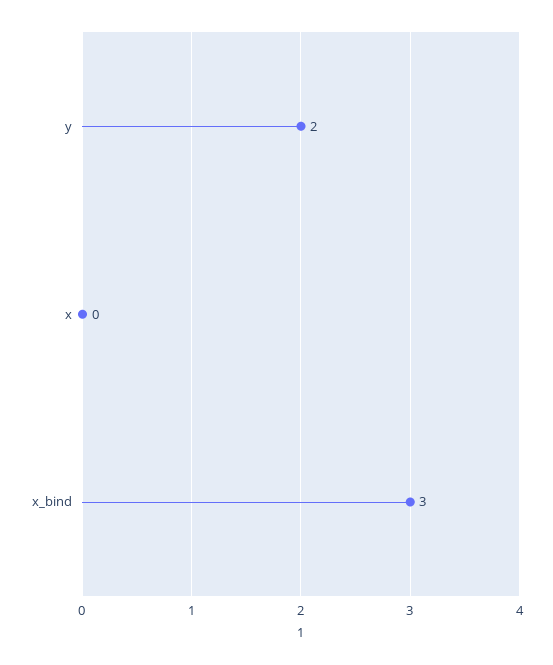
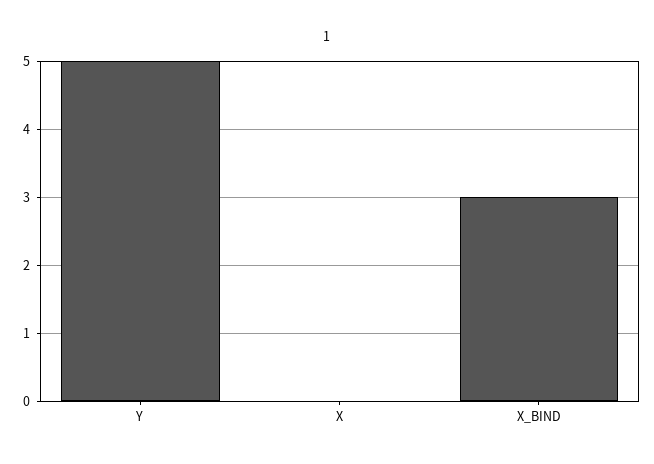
  {
-   "y": 2,
+   "y": 5,
    "x": 0,
    "x_bind": 3
  }

